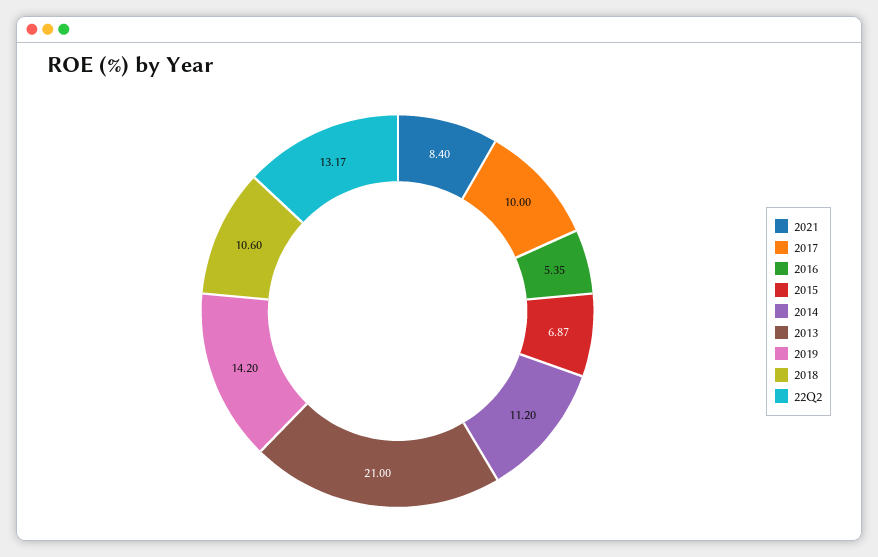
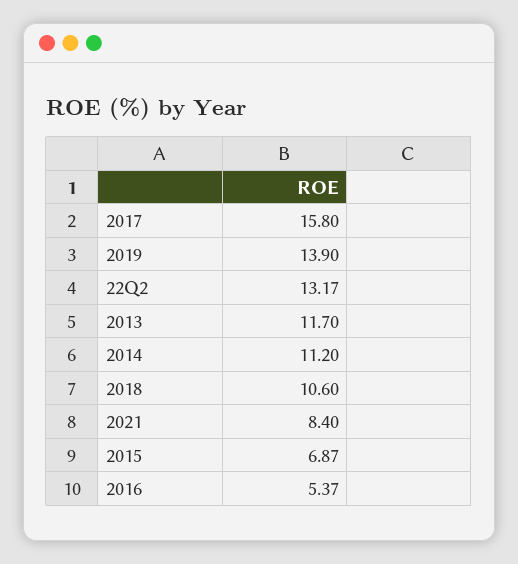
  {
    "2021": 8.4,
-   "2017": 10,
+   "2017": 15.8,
-   "2016": 5.35,
+   "2016": 5.37,
    "2015": 6.87,
    "2014": 11.2,
-   "2013": 21,
+   "2013": 11.7,
-   "2019": 14.2,
+   "2019": 13.9,
    "2018": 10.6,
    "22Q2": 13.17
  }

